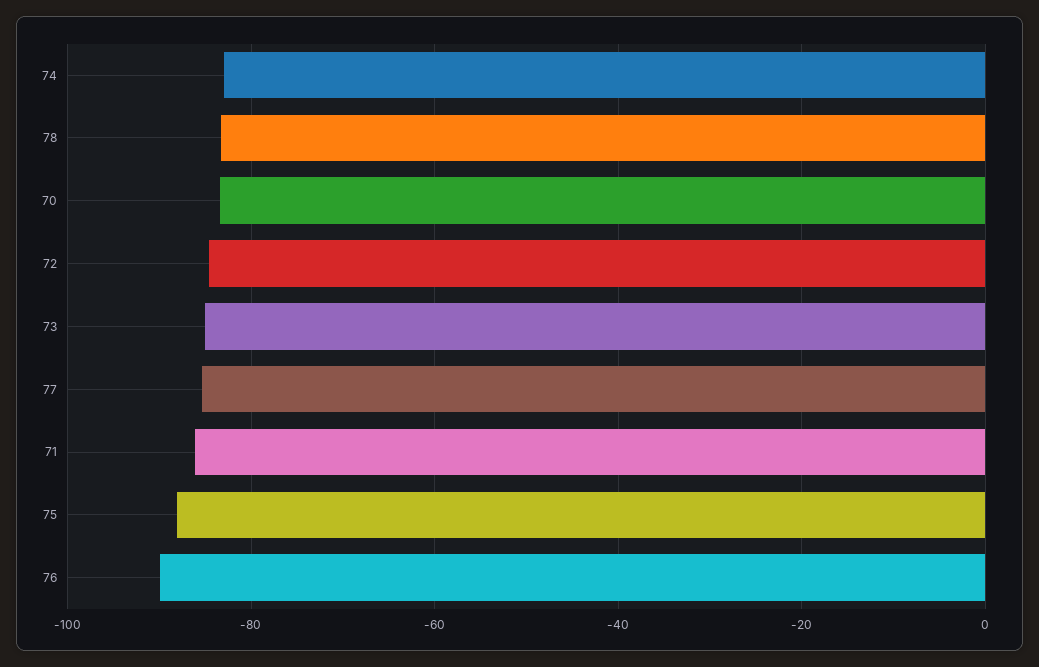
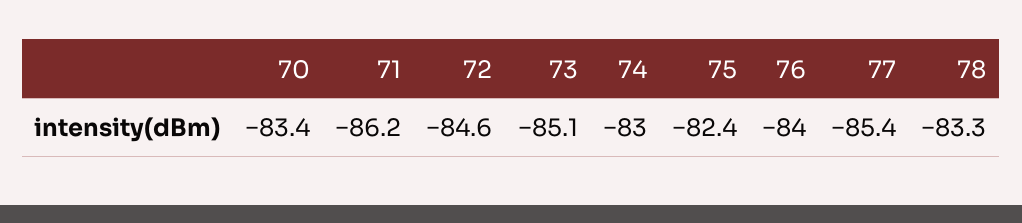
  {
    "74": -83,
    "78": -83.3,
    "70": -83.4,
    "72": -84.6,
    "73": -85.1,
    "77": -85.4,
    "71": -86.2,
-   "75": -88,
+   "75": -82.4,
-   "76": -90
+   "76": -84
  }

